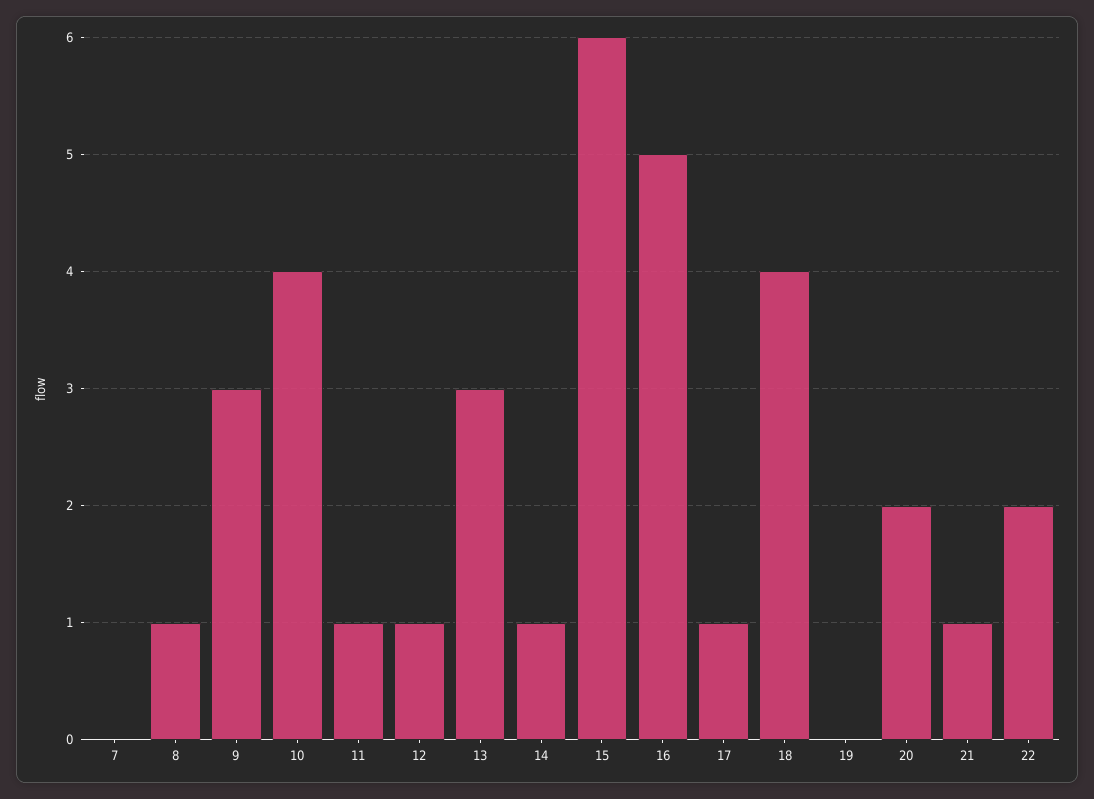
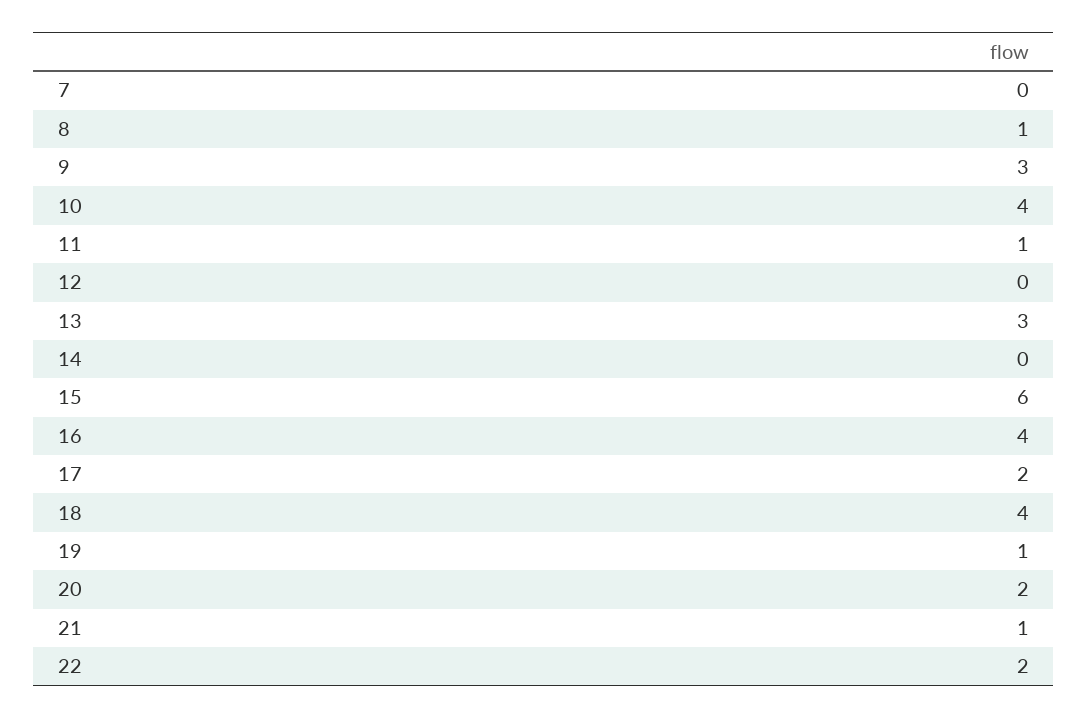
  {
    "7": 0,
    "8": 1,
    "9": 3,
    "10": 4,
    "11": 1,
-   "12": 1,
+   "12": 0,
    "13": 3,
-   "14": 1,
+   "14": 0,
    "15": 6,
-   "16": 5,
+   "16": 4,
-   "17": 1,
+   "17": 2,
    "18": 4,
-   "19": 0,
+   "19": 1,
    "20": 2,
    "21": 1,
    "22": 2
  }

